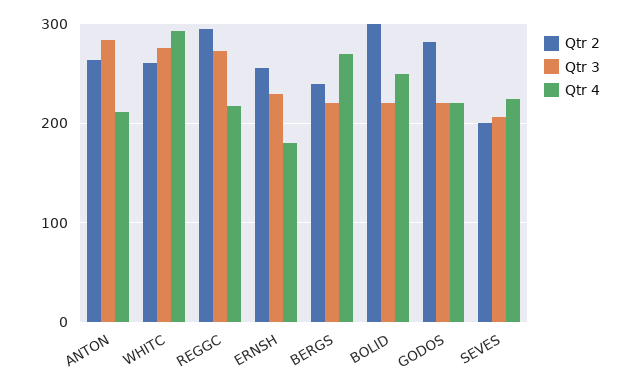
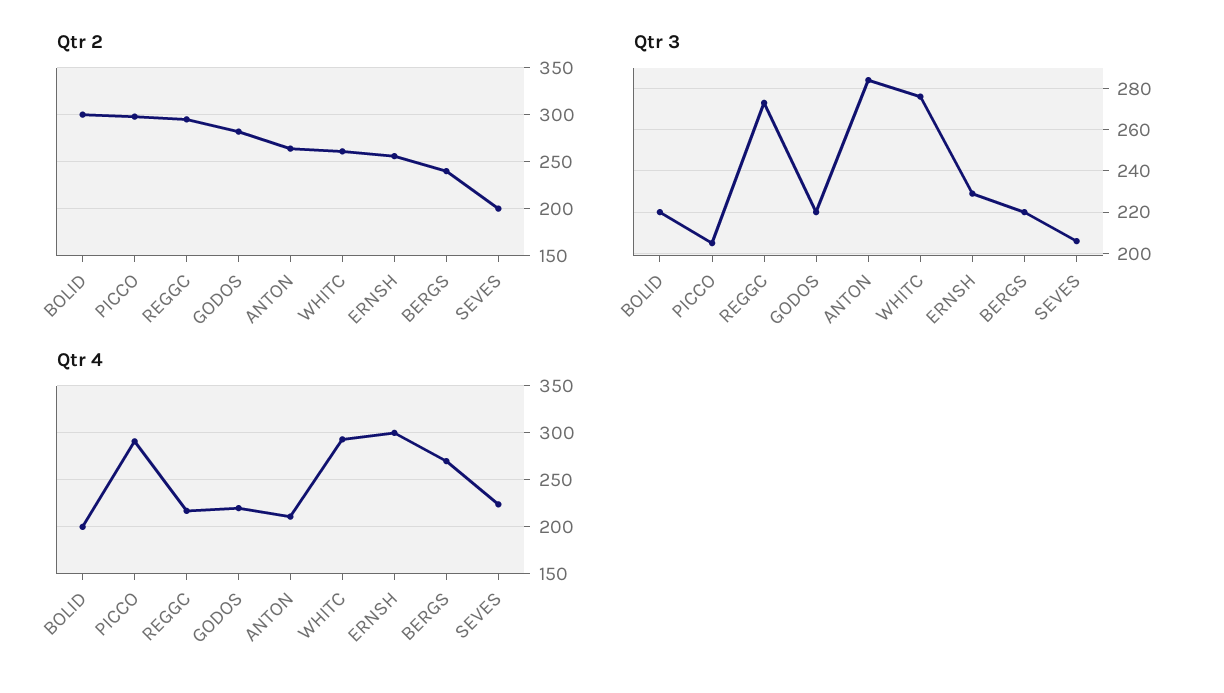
  {
    "Qtr 2": {
      "ANTON": 260,
      "WHITC": 260,
      "REGGC": 300,
      "ERNSH": 260,
      "BERGS": 240,
      "BOLID": 300,
      "GODOS": 280,
-     "SEVES": 200
+     "SEVES": 200,
+     "PICCO": 300
    },
    "Qtr 3": {
      "ANTON": 285,
      "WHITC": 275,
      "REGGC": 275,
      "ERNSH": 230,
      "BERGS": 220,
      "BOLID": 220,
      "GODOS": 220,
-     "SEVES": 205
+     "SEVES": 205,
+     "PICCO": 205
    },
    "Qtr 4": {
      "ANTON": 210,
      "WHITC": 290,
      "REGGC": 220,
-     "ERNSH": 180,
+     "ERNSH": 300,
      "BERGS": 270,
-     "BOLID": 250,
+     "BOLID": 200,
      "GODOS": 220,
-     "SEVES": 220
+     "SEVES": 220,
+     "PICCO": 290
    }
  }

